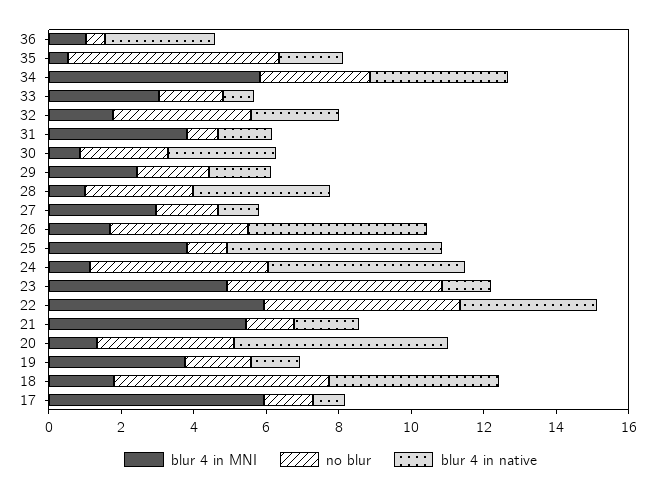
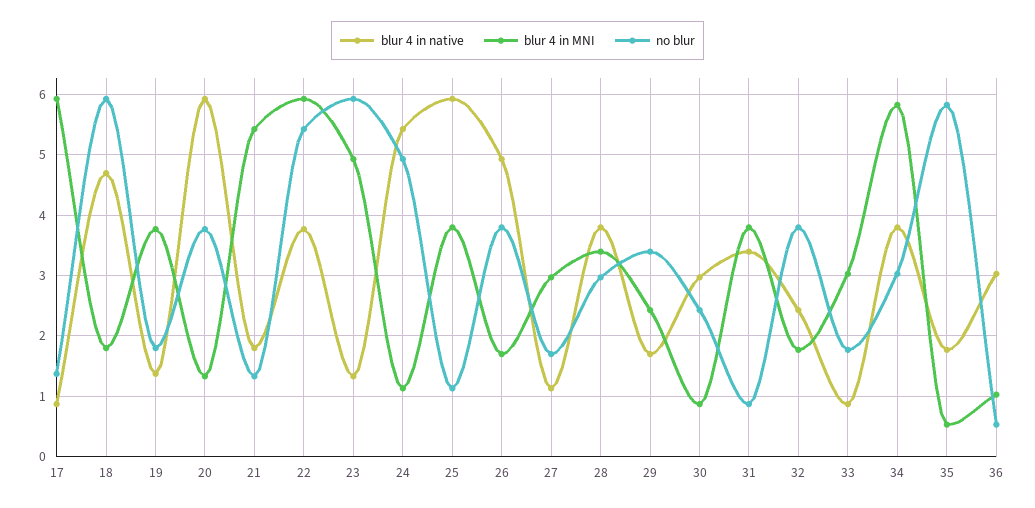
  {
    "blur 4 in MNI": {
      "36": 1,
      "35": 0.5,
      "34": 5.8,
      "33": 3,
      "32": 1.8,
      "31": 3.8,
      "30": 0.9,
      "29": 2.4,
-     "28": 1,
+     "28": 3.4,
      "27": 3,
      "26": 1.7,
      "25": 3.8,
      "24": 1.1,
      "23": 4.9,
      "22": 5.9,
      "21": 5.4,
      "20": 1.3,
      "19": 3.8,
      "18": 1.8,
      "17": 5.9
    },
    "no blur": {
      "36": 0.5,
      "35": 5.8,
      "34": 3,
      "33": 1.8,
      "32": 3.8,
      "31": 0.9,
      "30": 2.4,
-     "29": 2,
+     "29": 3.4,
      "28": 3,
      "27": 1.7,
      "26": 3.8,
      "25": 1.1,
      "24": 4.9,
      "23": 5.9,
      "22": 5.4,
      "21": 1.3,
      "20": 3.8,
      "19": 1.8,
      "18": 5.9,
      "17": 1.4
    },
    "blur 4 in native": {
      "36": 3,
      "35": 1.8,
      "34": 3.8,
      "33": 0.9,
      "32": 2.4,
-     "31": 1.5,
+     "31": 3.4,
      "30": 3,
      "29": 1.7,
      "28": 3.8,
      "27": 1.1,
      "26": 4.9,
      "25": 5.9,
      "24": 5.4,
      "23": 1.3,
      "22": 3.8,
      "21": 1.8,
      "20": 5.9,
      "19": 1.4,
      "18": 4.7,
      "17": 0.9
    }
  }

